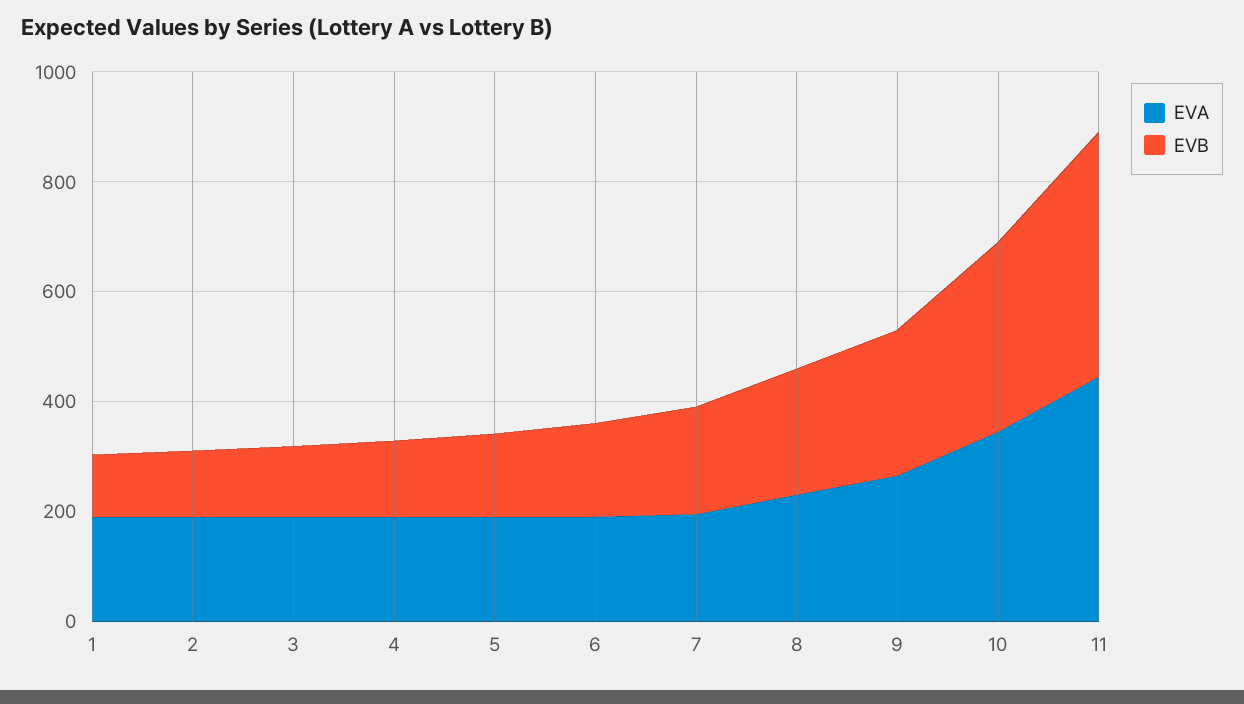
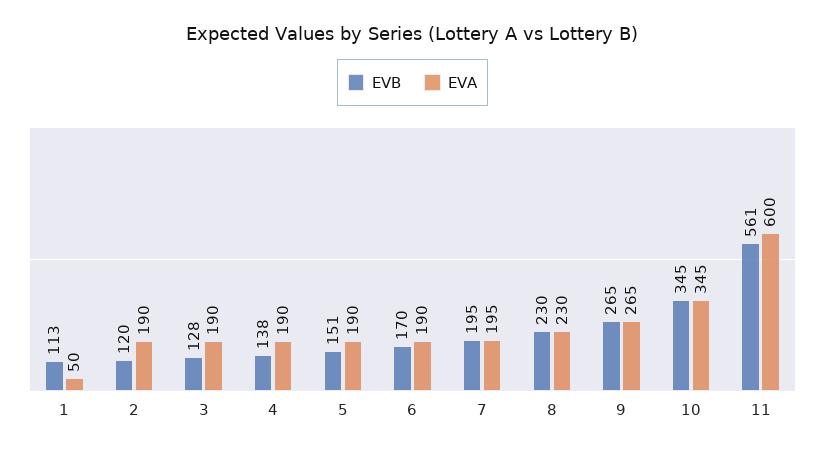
  {
    "EVA": {
-     "1": 200,
+     "1": 50,
      "2": 190,
      "3": 190,
      "4": 190,
      "5": 190,
      "6": 190,
      "7": 195,
      "8": 230,
      "9": 265,
      "10": 345,
-     "11": 450
+     "11": 600
    },
    "EVB": {
      "1": 113,
      "2": 120,
      "3": 128,
      "4": 138,
      "5": 151,
      "6": 170,
      "7": 195,
      "8": 230,
      "9": 265,
      "10": 345,
-     "11": 450
+     "11": 561
    }
  }

